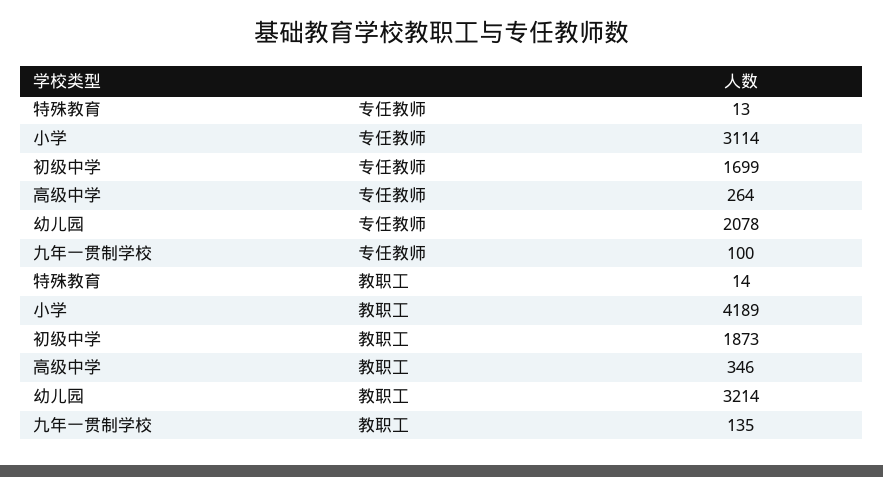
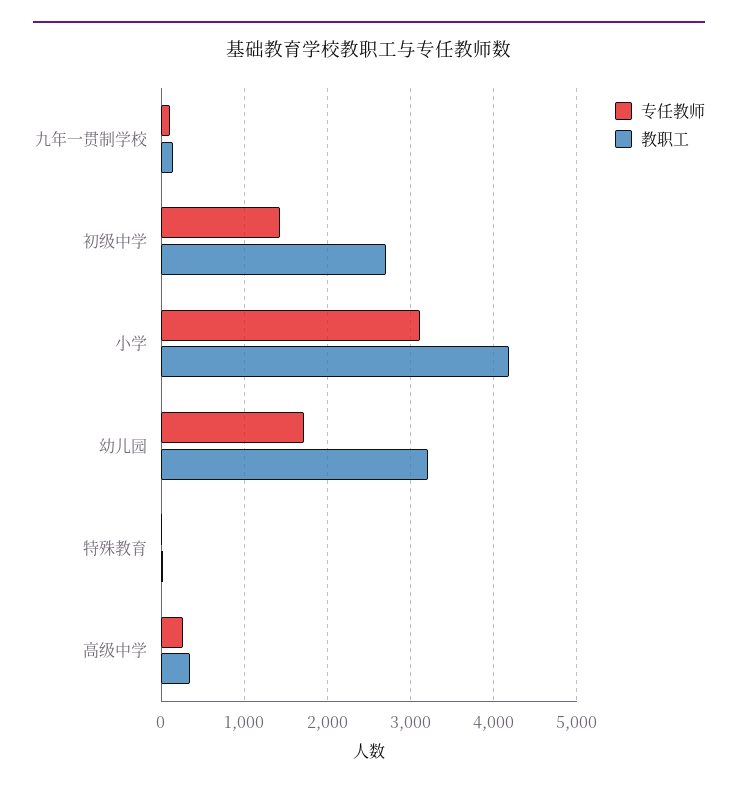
  {
    "专任教师": {
      "特殊教育": 13,
      "小学": 3114,
-     "初级中学": 1699,
+     "初级中学": 1400,
      "高级中学": 264,
-     "幼儿园": 2078,
+     "幼儿园": 1700,
      "九年一贯制学校": 100
    },
    "教职工": {
      "特殊教育": 14,
      "小学": 4189,
-     "初级中学": 1873,
+     "初级中学": 2700,
      "高级中学": 346,
      "幼儿园": 3214,
      "九年一贯制学校": 135
    }
  }

